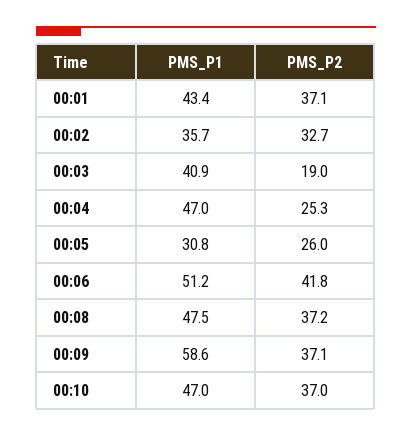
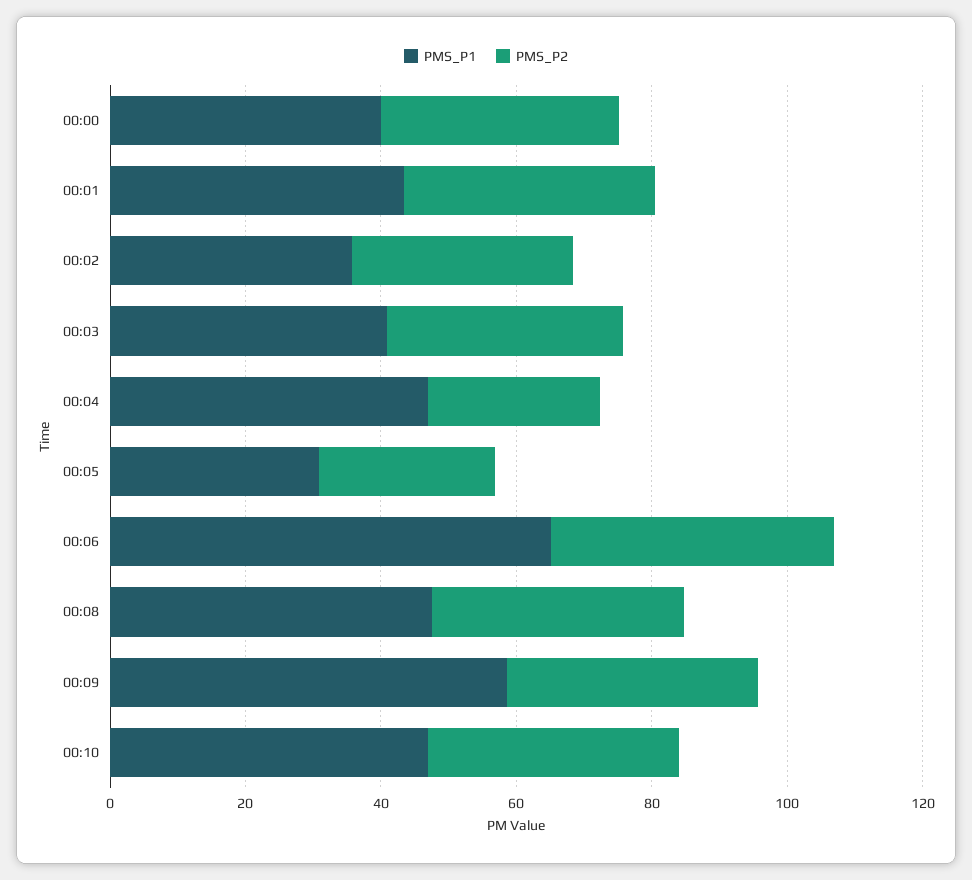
  {
    "PMS_P1": {
      "00:01": 43.4,
      "00:02": 35.7,
      "00:03": 40.9,
      "00:04": 47,
      "00:05": 30.8,
-     "00:06": 51.2,
+     "00:06": 65,
      "00:08": 47.5,
      "00:09": 58.6,
-     "00:10": 47
+     "00:10": 47,
+     "00:00": 40
    },
    "PMS_P2": {
      "00:01": 37.1,
      "00:02": 32.7,
-     "00:03": 19,
+     "00:03": 35,
      "00:04": 25.3,
      "00:05": 26,
      "00:06": 41.8,
      "00:08": 37.2,
      "00:09": 37.1,
-     "00:10": 37
+     "00:10": 37,
+     "00:00": 35
    }
  }

